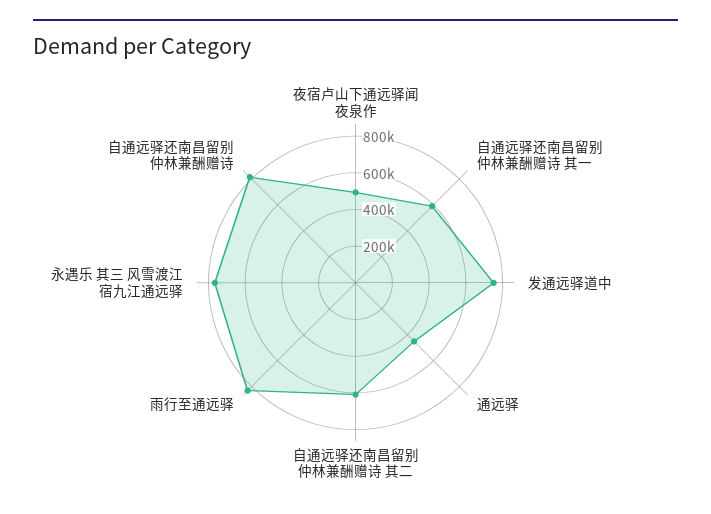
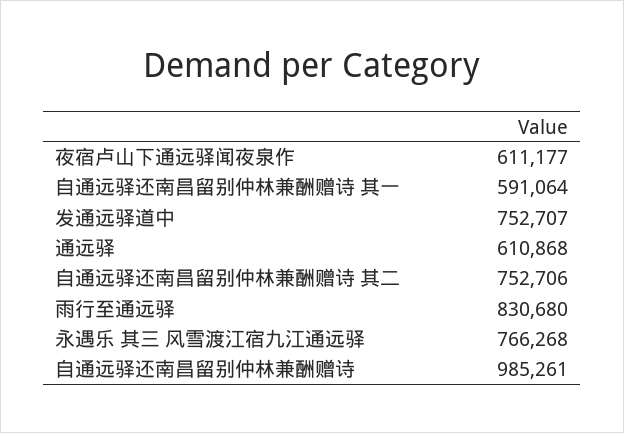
  {
-   "夜宿卢山下通远驿闻夜泉作": 500000,
+   "夜宿卢山下通远驿闻夜泉作": 611177,
    "自通远驿还南昌留别仲林兼酬赠诗 其一": 591064,
    "发通远驿道中": 752707,
-   "通远驿": 450000,
+   "通远驿": 610868,
-   "自通远驿还南昌留别仲林兼酬赠诗 其二": 600000,
+   "自通远驿还南昌留别仲林兼酬赠诗 其二": 752706,
    "雨行至通远驿": 830680,
    "永遇乐 其三 风雪渡江宿九江通远驿": 766268,
-   "自通远驿还南昌留别仲林兼酬赠诗": 800000
+   "自通远驿还南昌留别仲林兼酬赠诗": 985261
  }

